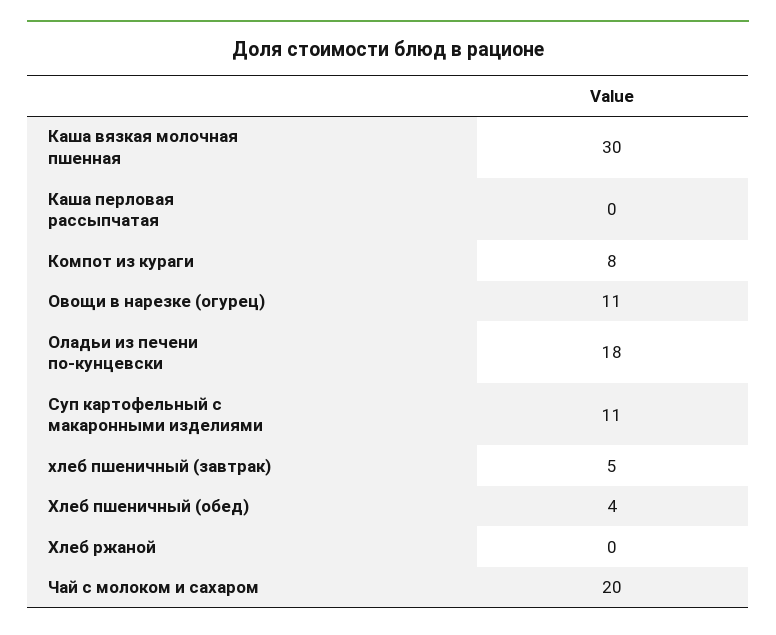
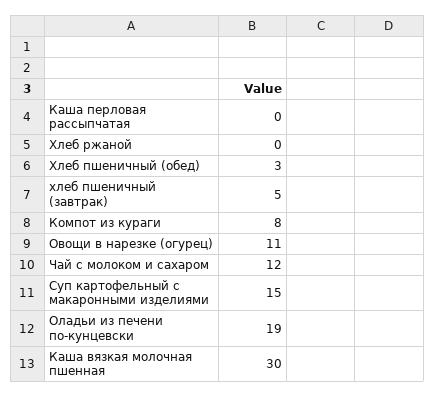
  {
    "Каша вязкая молочная пшенная": 30,
    "Каша перловая рассыпчатая": 0,
    "Компот из кураги": 8,
    "Овощи в нарезке (огурец)": 11,
-   "Оладьи из печени по-кунцевски": 18,
+   "Оладьи из печени по-кунцевски": 19,
-   "Суп картофельный с макаронными изделиями": 11,
+   "Суп картофельный с макаронными изделиями": 15,
    "хлеб пшеничный (завтрак)": 5,
-   "Хлеб пшеничный (обед)": 4,
+   "Хлеб пшеничный (обед)": 3,
    "Хлеб ржаной": 0,
-   "Чай с молоком и сахаром": 20
+   "Чай с молоком и сахаром": 12
  }

